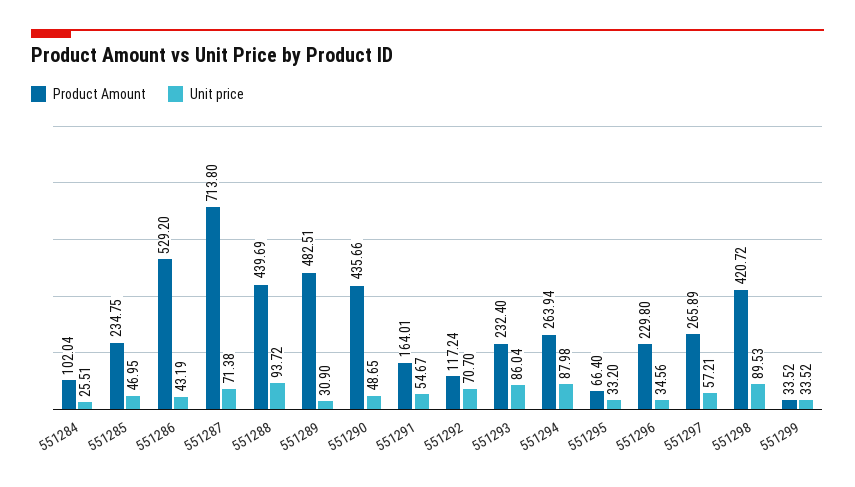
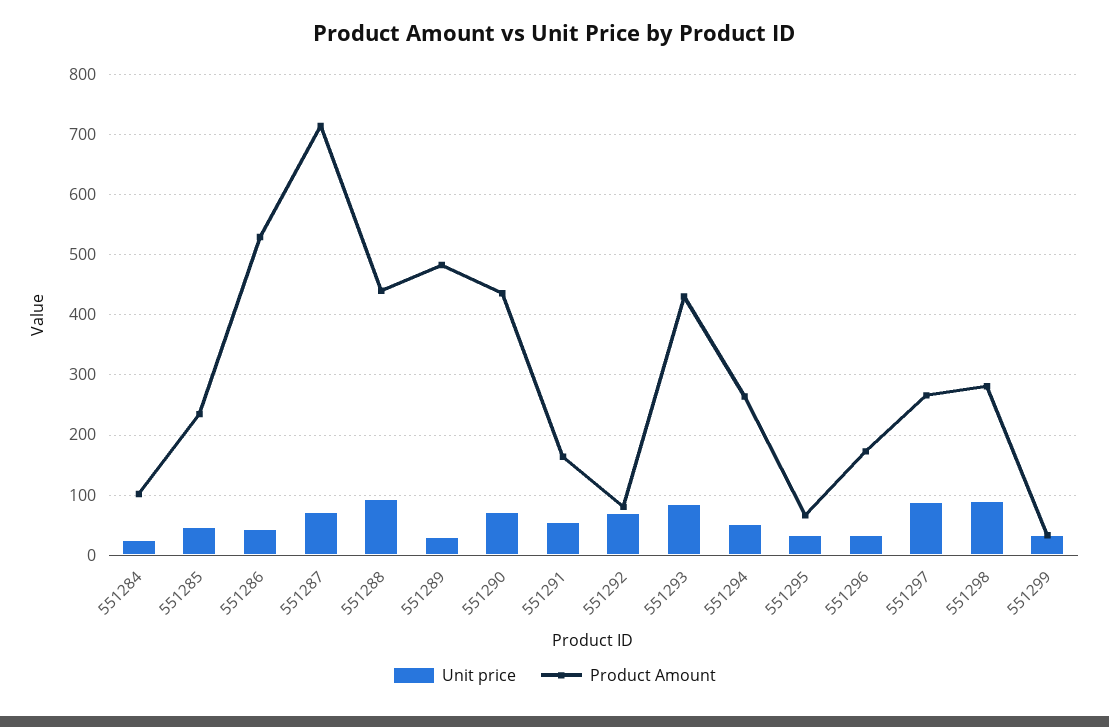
  {
    "Product Amount": {
      "551284": 102.04,
      "551285": 234.75,
      "551286": 529.2,
      "551287": 713.8,
      "551288": 439.69,
      "551289": 482.51,
      "551290": 435.66,
      "551291": 164.01,
-     "551292": 117.24,
+     "551292": 80,
-     "551293": 232.4,
+     "551293": 430,
      "551294": 263.94,
      "551295": 66.4,
-     "551296": 229.8,
+     "551296": 170,
      "551297": 265.89,
-     "551298": 420.72,
+     "551298": 280,
      "551299": 33.52
    },
    "Unit price": {
      "551284": 25.51,
      "551285": 46.95,
      "551286": 43.19,
      "551287": 71.38,
      "551288": 93.72,
      "551289": 30.9,
-     "551290": 48.65,
+     "551290": 70,
      "551291": 54.67,
      "551292": 70.7,
      "551293": 86.04,
-     "551294": 87.98,
+     "551294": 50,
      "551295": 33.2,
      "551296": 34.56,
-     "551297": 57.21,
+     "551297": 90,
      "551298": 89.53,
      "551299": 33.52
    }
  }

